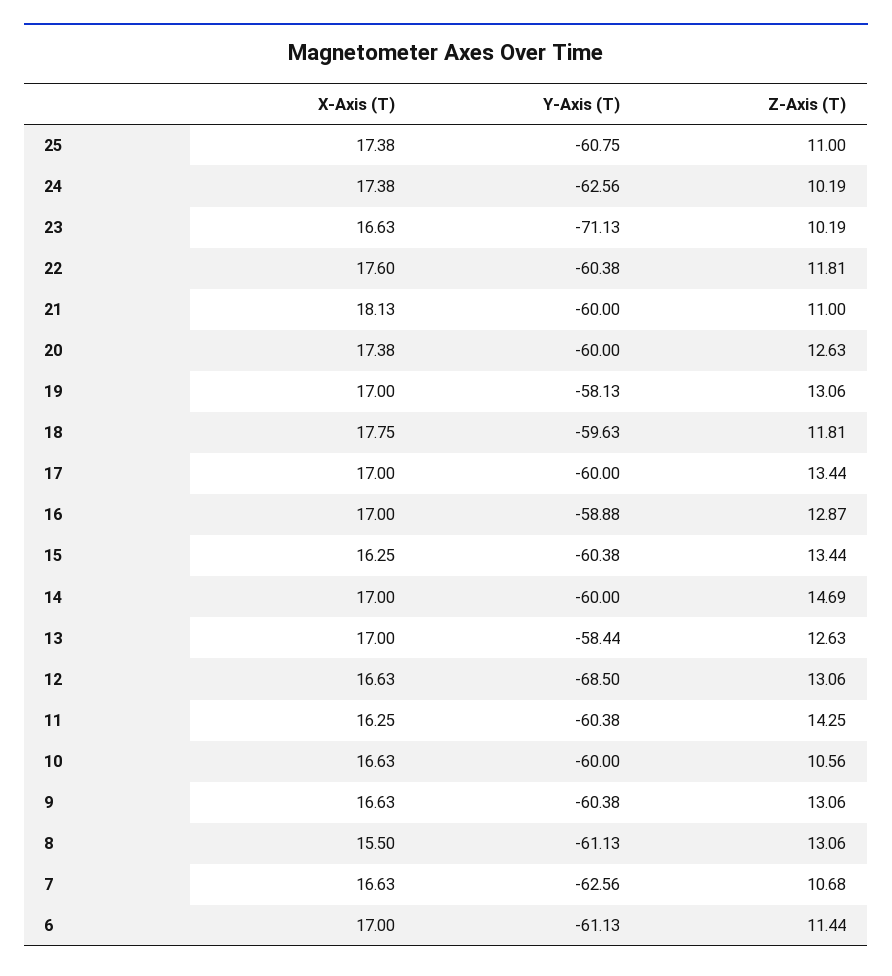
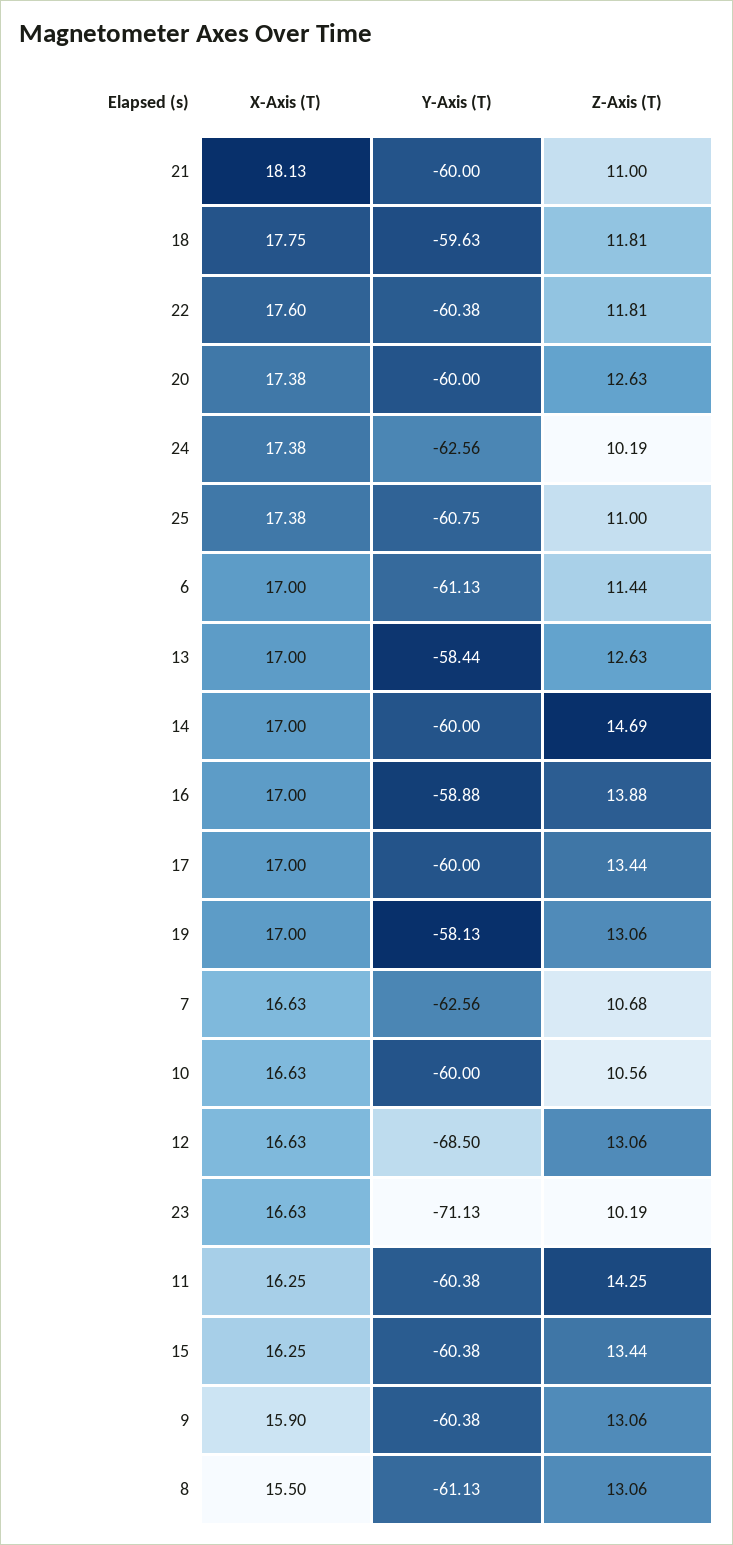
  {
    "X-Axis (T)": {
      "25": 17.38,
      "24": 17.38,
      "23": 16.63,
      "22": 17.6,
      "21": 18.13,
      "20": 17.38,
      "19": 17,
      "18": 17.75,
      "17": 17,
      "16": 17,
      "15": 16.25,
      "14": 17,
      "13": 17,
      "12": 16.63,
      "11": 16.25,
      "10": 16.63,
-     "9": 16.63,
+     "9": 15.9,
      "8": 15.5,
      "7": 16.63,
      "6": 17
    },
    "Y-Axis (T)": {
      "25": -60.75,
      "24": -62.56,
      "23": -71.13,
      "22": -60.38,
      "21": -60,
      "20": -60,
      "19": -58.13,
      "18": -59.63,
      "17": -60,
      "16": -58.88,
      "15": -60.38,
      "14": -60,
      "13": -58.44,
      "12": -68.5,
      "11": -60.38,
      "10": -60,
      "9": -60.38,
      "8": -61.13,
      "7": -62.56,
      "6": -61.13
    },
    "Z-Axis (T)": {
      "25": 11,
      "24": 10.19,
      "23": 10.19,
      "22": 11.81,
      "21": 11,
      "20": 12.63,
      "19": 13.06,
      "18": 11.81,
      "17": 13.44,
-     "16": 12.87,
+     "16": 13.88,
      "15": 13.44,
      "14": 14.69,
      "13": 12.63,
      "12": 13.06,
      "11": 14.25,
      "10": 10.56,
      "9": 13.06,
      "8": 13.06,
      "7": 10.68,
      "6": 11.44
    }
  }

